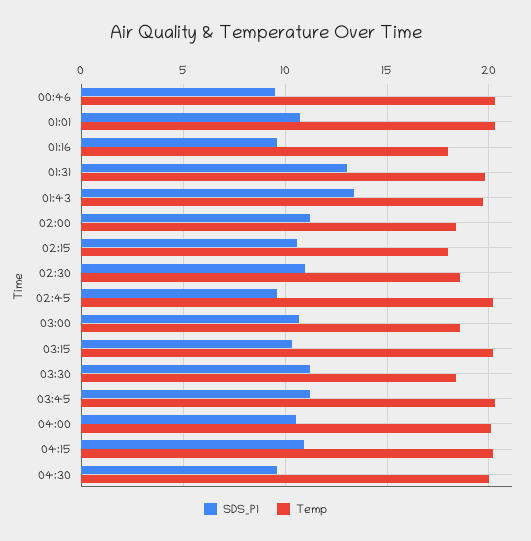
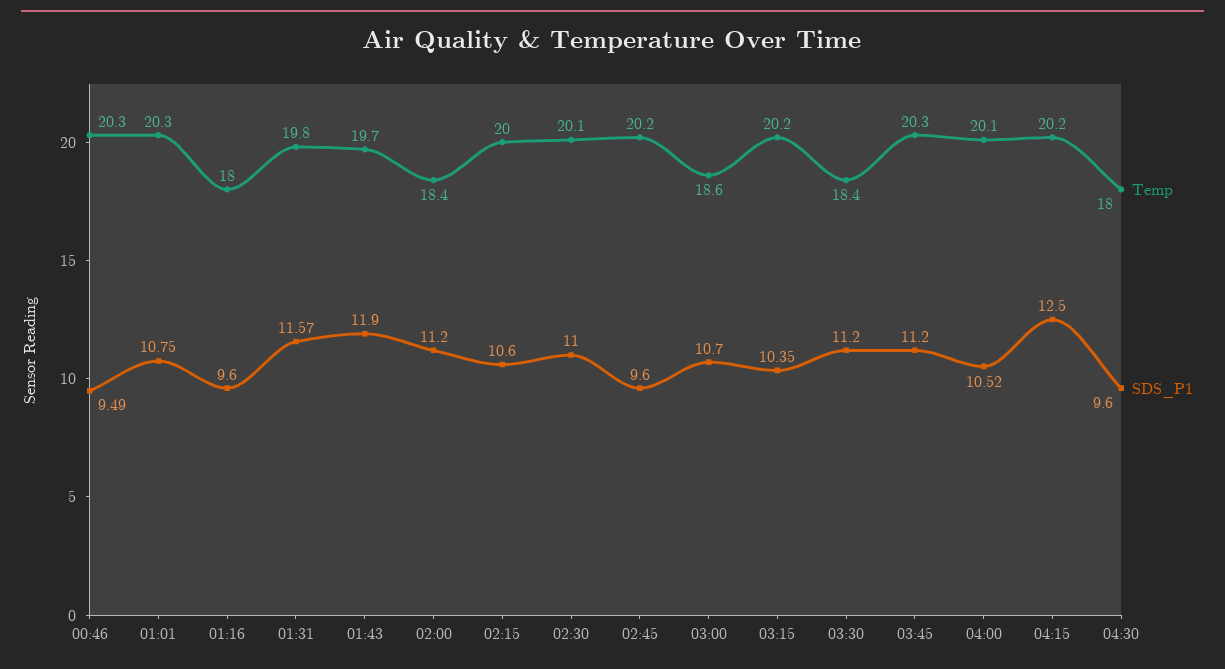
  {
    "SDS_P1": {
      "00:46": 9.49,
      "01:01": 10.75,
      "01:16": 9.6,
-     "01:31": 13,
+     "01:31": 11.57,
-     "01:43": 13.5,
+     "01:43": 11.9,
      "02:00": 11.2,
      "02:15": 10.6,
      "02:30": 11,
      "02:45": 9.6,
      "03:00": 10.7,
      "03:15": 10.35,
      "03:30": 11.2,
      "03:45": 11.2,
      "04:00": 10.52,
-     "04:15": 11,
+     "04:15": 12.5,
      "04:30": 9.6
    },
    "Temp": {
      "00:46": 20.3,
      "01:01": 20.3,
      "01:16": 18,
      "01:31": 19.8,
      "01:43": 19.7,
      "02:00": 18.4,
-     "02:15": 18,
+     "02:15": 20,
-     "02:30": 18.5,
+     "02:30": 20.1,
      "02:45": 20.2,
      "03:00": 18.6,
      "03:15": 20.2,
      "03:30": 18.4,
      "03:45": 20.3,
      "04:00": 20.1,
      "04:15": 20.2,
-     "04:30": 20
+     "04:30": 18
    }
  }

